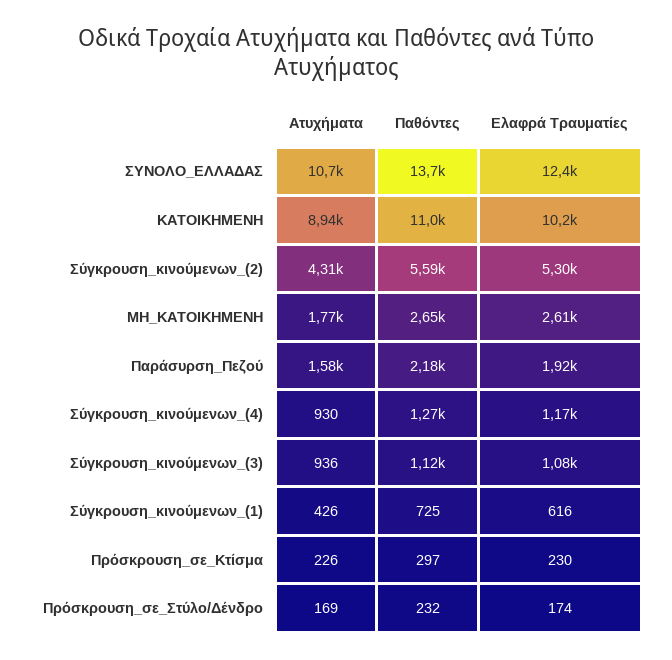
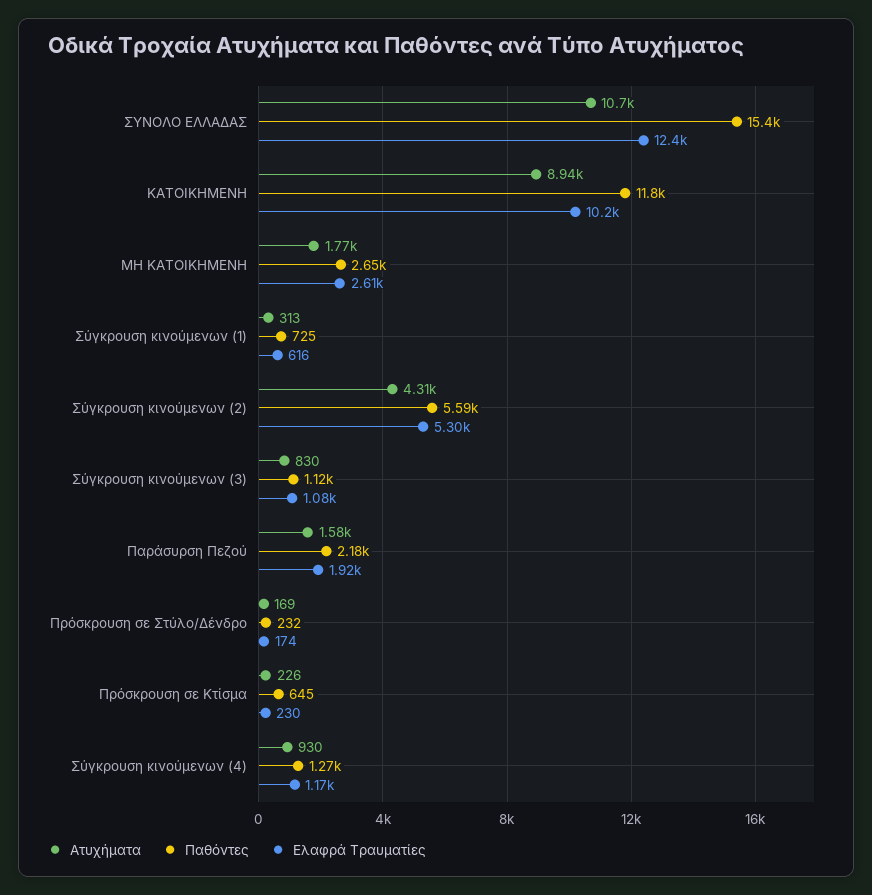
  {
    "Ατυχήματα": {
      "ΣΥΝΟΛΟ_ΕΛΛΑΔΑΣ": 10700,
      "ΚΑΤΟΙΚΗΜΕΝΗ": 8940,
      "Σύγκρουση_κινούμενων_(2)": 4310,
      "ΜΗ_ΚΑΤΟΙΚΗΜΕΝΗ": 1770,
      "Παράσυρση_Πεζού": 1580,
      "Σύγκρουση_κινούμενων_(4)": 930,
-     "Σύγκρουση_κινούμενων_(3)": 936,
+     "Σύγκρουση_κινούμενων_(3)": 830,
-     "Σύγκρουση_κινούμενων_(1)": 426,
+     "Σύγκρουση_κινούμενων_(1)": 313,
      "Πρόσκρουση_σε_Κτίσμα": 226,
      "Πρόσκρουση_σε_Στύλο/Δένδρο": 169
    },
    "Παθόντες": {
-     "ΣΥΝΟΛΟ_ΕΛΛΑΔΑΣ": 13700,
+     "ΣΥΝΟΛΟ_ΕΛΛΑΔΑΣ": 15400,
-     "ΚΑΤΟΙΚΗΜΕΝΗ": 11000,
+     "ΚΑΤΟΙΚΗΜΕΝΗ": 11800,
      "Σύγκρουση_κινούμενων_(2)": 5590,
      "ΜΗ_ΚΑΤΟΙΚΗΜΕΝΗ": 2650,
      "Παράσυρση_Πεζού": 2180,
      "Σύγκρουση_κινούμενων_(4)": 1270,
      "Σύγκρουση_κινούμενων_(3)": 1120,
      "Σύγκρουση_κινούμενων_(1)": 725,
-     "Πρόσκρουση_σε_Κτίσμα": 297,
+     "Πρόσκρουση_σε_Κτίσμα": 645,
      "Πρόσκρουση_σε_Στύλο/Δένδρο": 232
    },
    "Ελαφρά Τραυματίες": {
      "ΣΥΝΟΛΟ_ΕΛΛΑΔΑΣ": 12400,
      "ΚΑΤΟΙΚΗΜΕΝΗ": 10200,
      "Σύγκρουση_κινούμενων_(2)": 5300,
      "ΜΗ_ΚΑΤΟΙΚΗΜΕΝΗ": 2610,
      "Παράσυρση_Πεζού": 1920,
      "Σύγκρουση_κινούμενων_(4)": 1170,
      "Σύγκρουση_κινούμενων_(3)": 1080,
      "Σύγκρουση_κινούμενων_(1)": 616,
      "Πρόσκρουση_σε_Κτίσμα": 230,
      "Πρόσκρουση_σε_Στύλο/Δένδρο": 174
    }
  }

